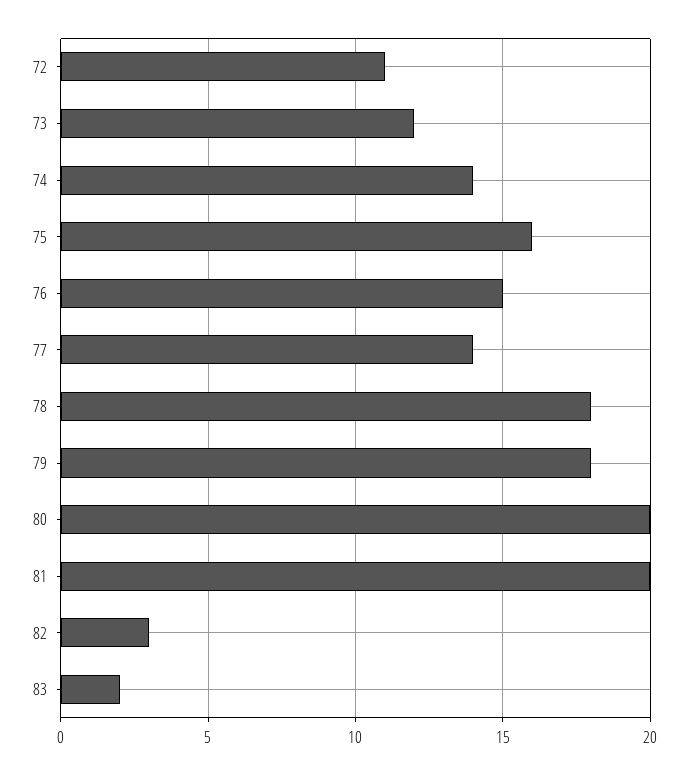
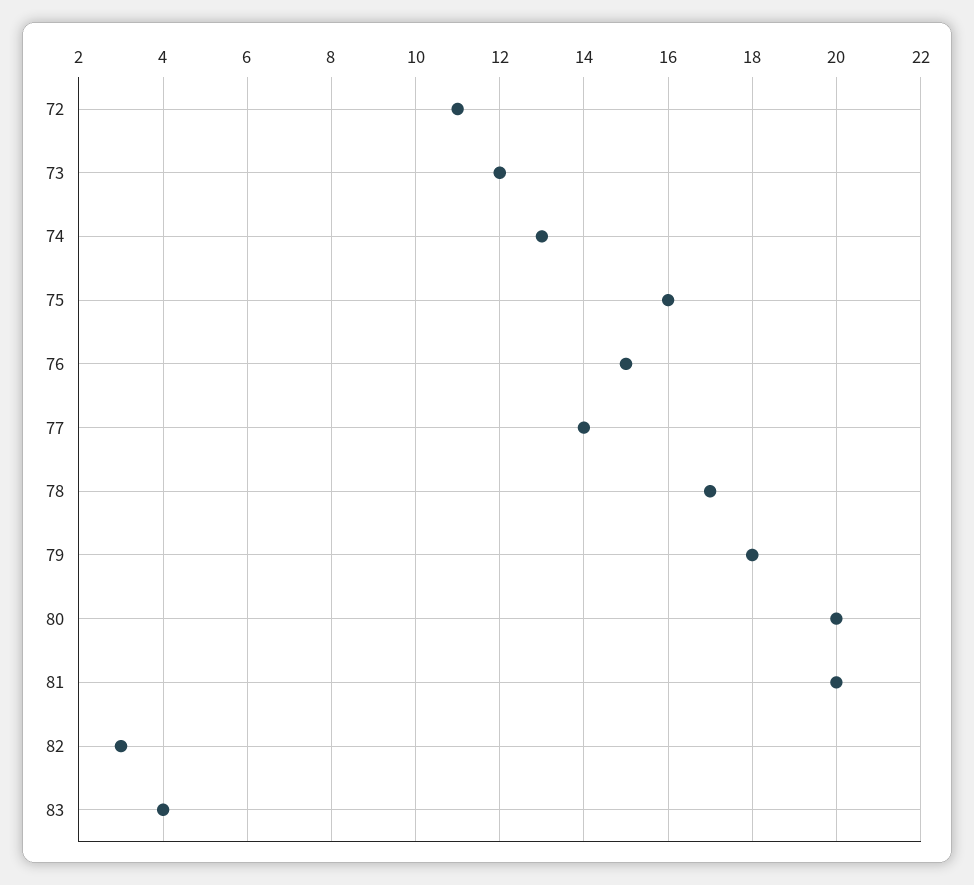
  {
    "72": 11,
    "73": 12,
-   "74": 14,
+   "74": 13,
    "75": 16,
    "76": 15,
    "77": 14,
-   "78": 18,
+   "78": 17,
    "79": 18,
    "80": 20,
    "81": 20,
    "82": 3,
-   "83": 2
+   "83": 4
  }

